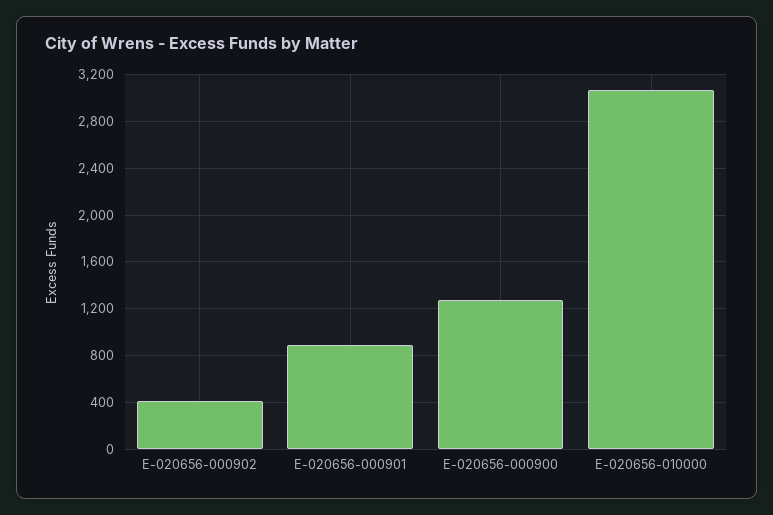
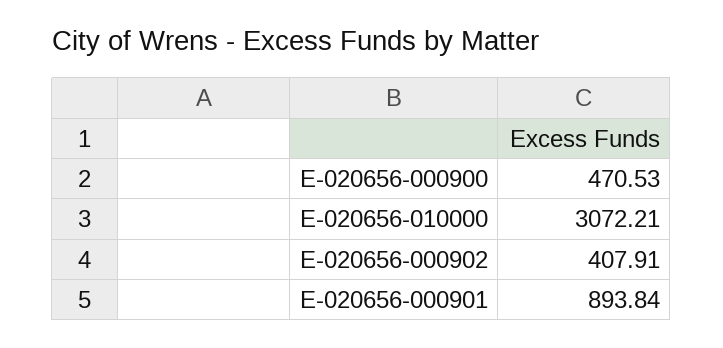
  {
    "E-020656-000902": 407.91,
    "E-020656-000901": 893.84,
-   "E-020656-000900": 1300,
+   "E-020656-000900": 470.53,
    "E-020656-010000": 3072.21
  }

